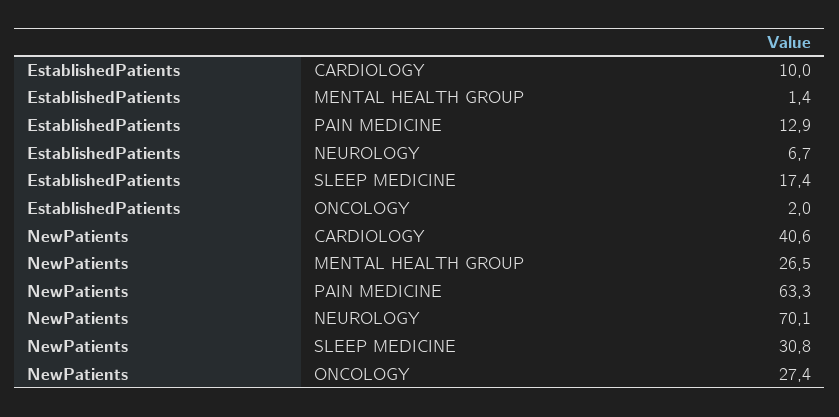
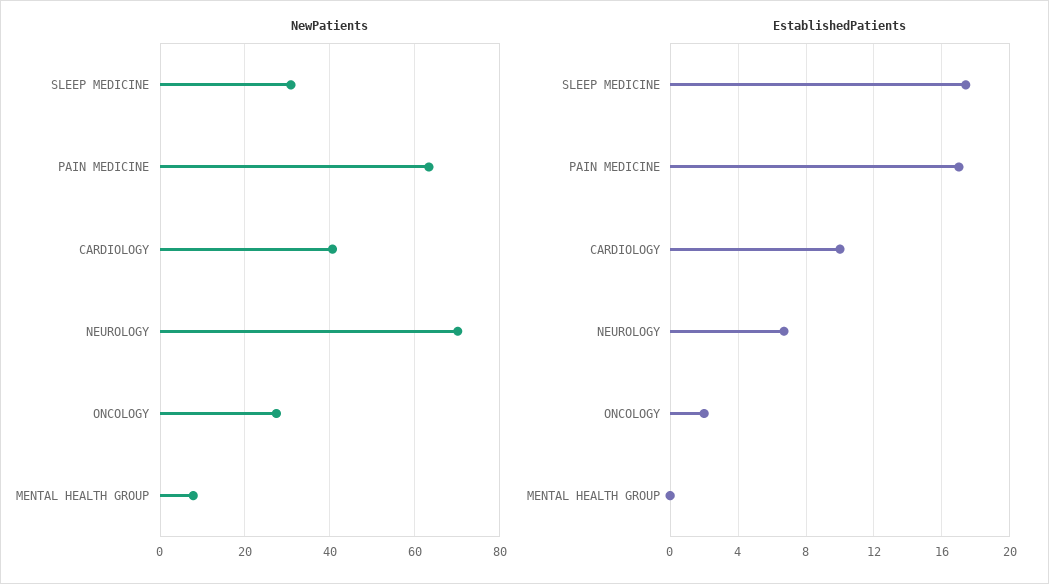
  {
    "EstablishedPatients": {
      "CARDIOLOGY": 10,
-     "MENTAL HEALTH GROUP": 1.4,
+     "MENTAL HEALTH GROUP": 0,
-     "PAIN MEDICINE": 12.9,
+     "PAIN MEDICINE": 17,
      "NEUROLOGY": 6.7,
      "SLEEP MEDICINE": 17.4,
      "ONCOLOGY": 2
    },
    "NewPatients": {
      "CARDIOLOGY": 40.6,
-     "MENTAL HEALTH GROUP": 26.5,
+     "MENTAL HEALTH GROUP": 8,
      "PAIN MEDICINE": 63.3,
      "NEUROLOGY": 70.1,
      "SLEEP MEDICINE": 30.8,
      "ONCOLOGY": 27.4
    }
  }

